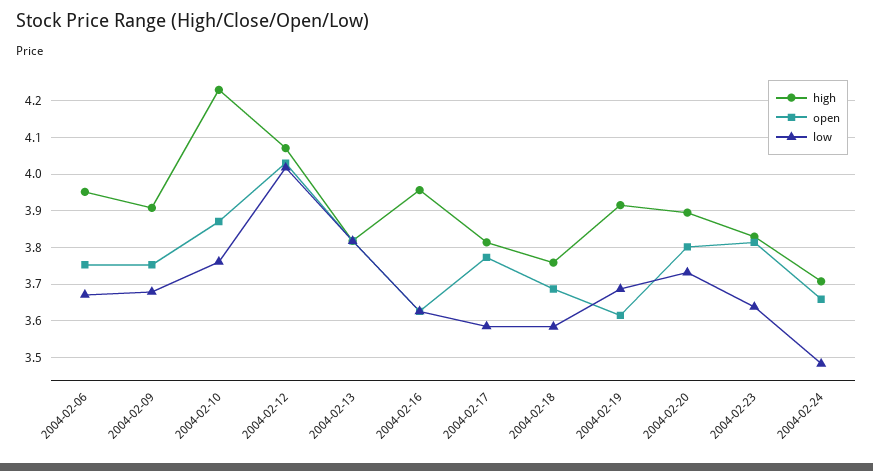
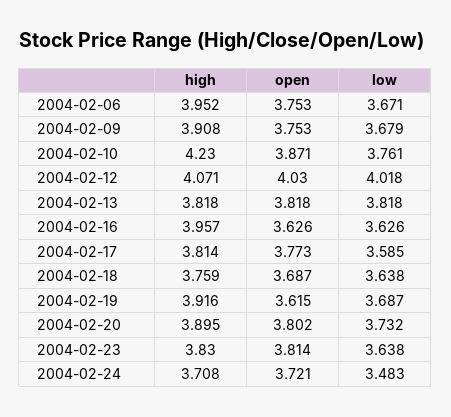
  {
    "high": {
      "2004-02-06": 3.952,
      "2004-02-09": 3.908,
      "2004-02-10": 4.23,
      "2004-02-12": 4.071,
      "2004-02-13": 3.818,
      "2004-02-16": 3.957,
      "2004-02-17": 3.814,
      "2004-02-18": 3.759,
      "2004-02-19": 3.916,
      "2004-02-20": 3.895,
      "2004-02-23": 3.83,
      "2004-02-24": 3.708
    },
    "open": {
      "2004-02-06": 3.753,
      "2004-02-09": 3.753,
      "2004-02-10": 3.871,
      "2004-02-12": 4.03,
      "2004-02-13": 3.818,
      "2004-02-16": 3.626,
      "2004-02-17": 3.773,
      "2004-02-18": 3.687,
      "2004-02-19": 3.615,
      "2004-02-20": 3.802,
      "2004-02-23": 3.814,
-     "2004-02-24": 3.66
+     "2004-02-24": 3.721
    },
    "low": {
      "2004-02-06": 3.671,
      "2004-02-09": 3.679,
      "2004-02-10": 3.761,
      "2004-02-12": 4.018,
      "2004-02-13": 3.818,
      "2004-02-16": 3.626,
      "2004-02-17": 3.585,
-     "2004-02-18": 3.58,
+     "2004-02-18": 3.638,
      "2004-02-19": 3.687,
      "2004-02-20": 3.732,
      "2004-02-23": 3.638,
      "2004-02-24": 3.483
    }
  }

